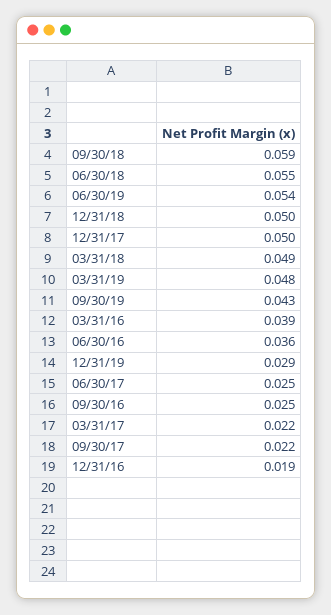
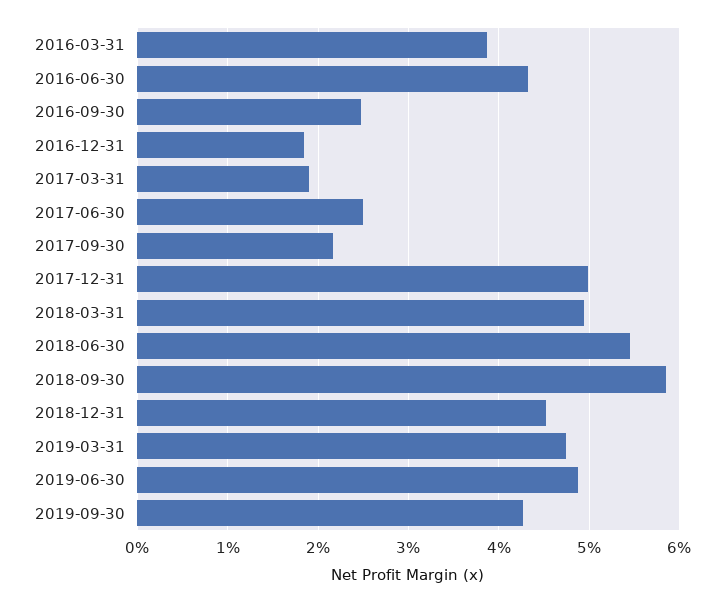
  {
    "09/30/18": 0.059,
    "06/30/18": 0.055,
-   "06/30/19": 0.054,
+   "06/30/19": 0.049,
-   "12/31/18": 0.05,
+   "12/31/18": 0.045,
    "12/31/17": 0.05,
    "03/31/18": 0.049,
    "03/31/19": 0.048,
    "09/30/19": 0.043,
    "03/31/16": 0.039,
-   "06/30/16": 0.036,
+   "06/30/16": 0.043,
-   "12/31/19": 0.029,
    "06/30/17": 0.025,
    "09/30/16": 0.025,
-   "03/31/17": 0.022,
+   "03/31/17": 0.019,
    "09/30/17": 0.022,
    "12/31/16": 0.019
  }

